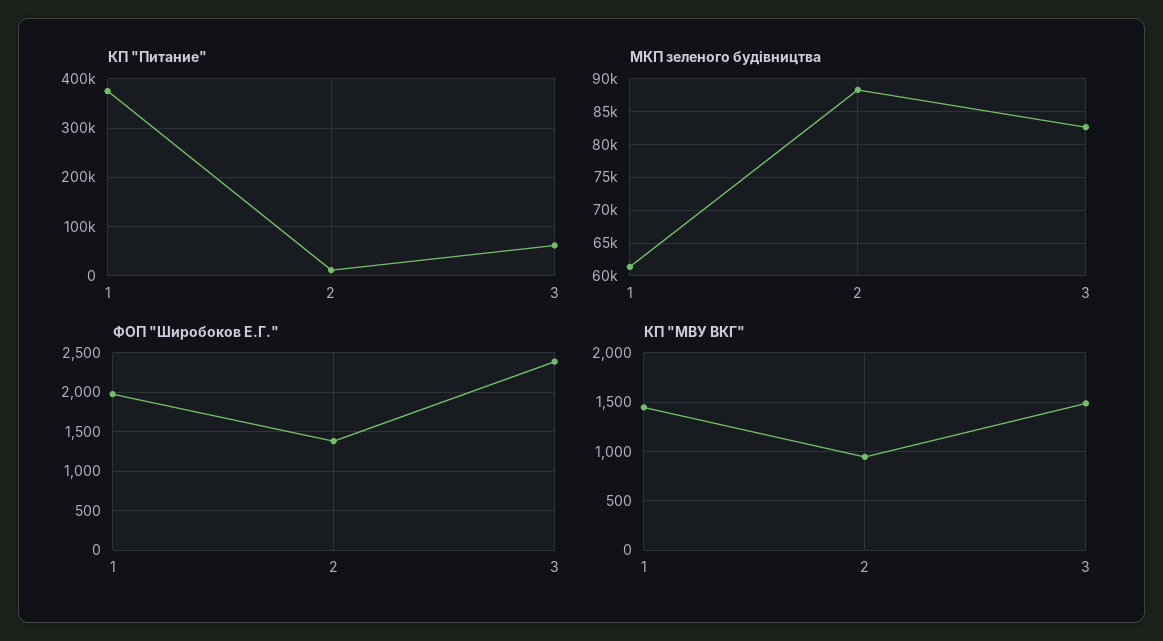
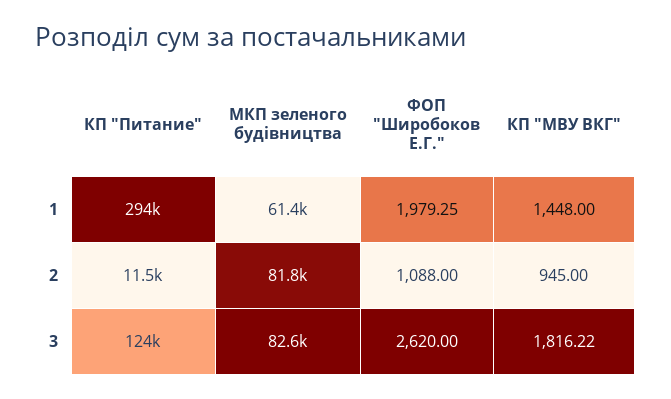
  {
    "КП \"Питание\"": {
-     "1": 380000,
+     "1": 294000,
      "2": 11500,
-     "3": 60000
+     "3": 124000
    },
    "МКП зеленого будiвництва": {
      "1": 61400,
-     "2": 88000,
+     "2": 81800,
      "3": 82600
    },
    "ФОП \"Широбоков Е.Г.\"": {
      "1": 1979.25,
-     "2": 1400,
+     "2": 1088,
-     "3": 2400
+     "3": 2620
    },
    "КП \"МВУ ВКГ\"": {
      "1": 1448,
      "2": 945,
-     "3": 1500
+     "3": 1816.22
    }
  }

